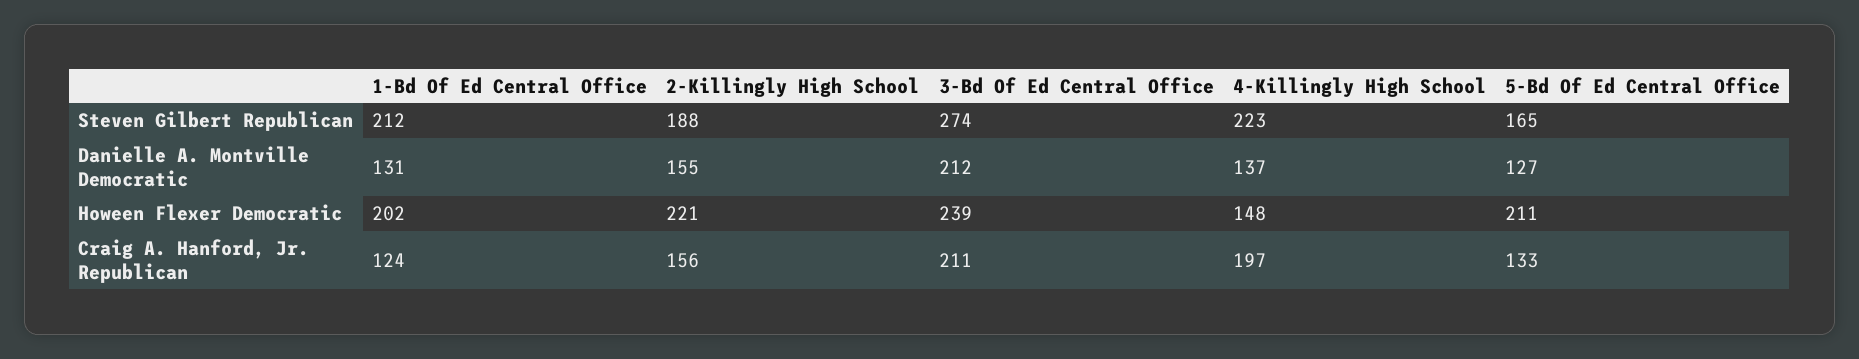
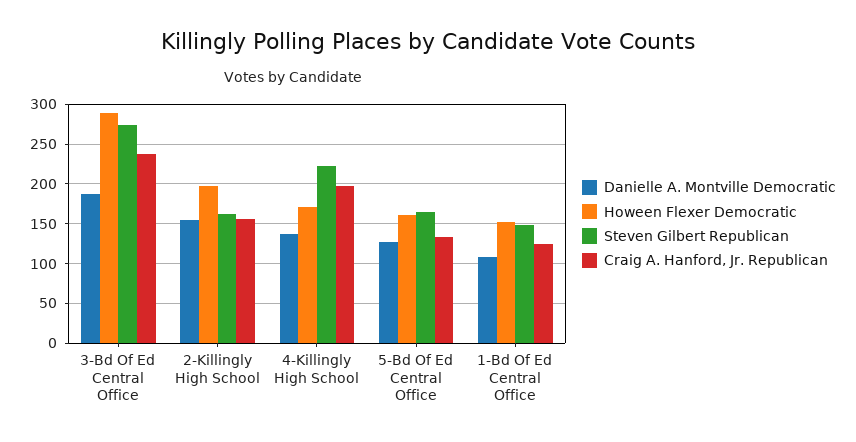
  {
    "Steven Gilbert Republican": {
-     "1-Bd Of Ed Central Office": 212,
+     "1-Bd Of Ed Central Office": 150,
-     "2-Killingly High School": 188,
+     "2-Killingly High School": 160,
      "3-Bd Of Ed Central Office": 274,
      "4-Killingly High School": 223,
      "5-Bd Of Ed Central Office": 165
    },
    "Danielle A. Montville Democratic": {
-     "1-Bd Of Ed Central Office": 131,
+     "1-Bd Of Ed Central Office": 110,
      "2-Killingly High School": 155,
-     "3-Bd Of Ed Central Office": 212,
+     "3-Bd Of Ed Central Office": 190,
      "4-Killingly High School": 137,
      "5-Bd Of Ed Central Office": 127
    },
    "Hoween Flexer Democratic": {
-     "1-Bd Of Ed Central Office": 202,
+     "1-Bd Of Ed Central Office": 150,
-     "2-Killingly High School": 221,
+     "2-Killingly High School": 200,
-     "3-Bd Of Ed Central Office": 239,
+     "3-Bd Of Ed Central Office": 290,
-     "4-Killingly High School": 148,
+     "4-Killingly High School": 170,
-     "5-Bd Of Ed Central Office": 211
+     "5-Bd Of Ed Central Office": 160
    },
    "Craig A. Hanford, Jr. Republican": {
      "1-Bd Of Ed Central Office": 124,
      "2-Killingly High School": 156,
-     "3-Bd Of Ed Central Office": 211,
+     "3-Bd Of Ed Central Office": 240,
      "4-Killingly High School": 197,
      "5-Bd Of Ed Central Office": 133
    }
  }

